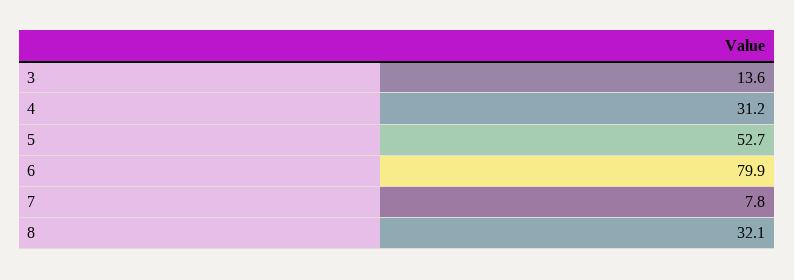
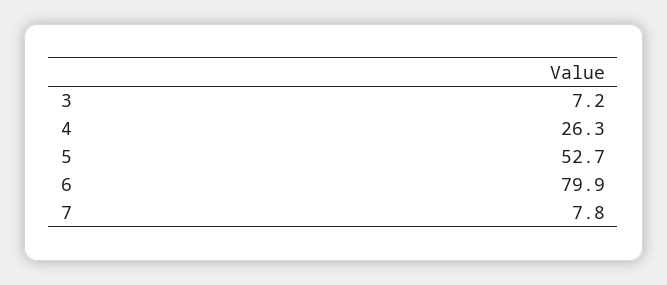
  {
-   "3": 13.6,
+   "3": 7.2,
-   "4": 31.2,
+   "4": 26.3,
    "5": 52.7,
    "6": 79.9,
-   "7": 7.8,
+   "7": 7.8
-   "8": 32.1
  }

